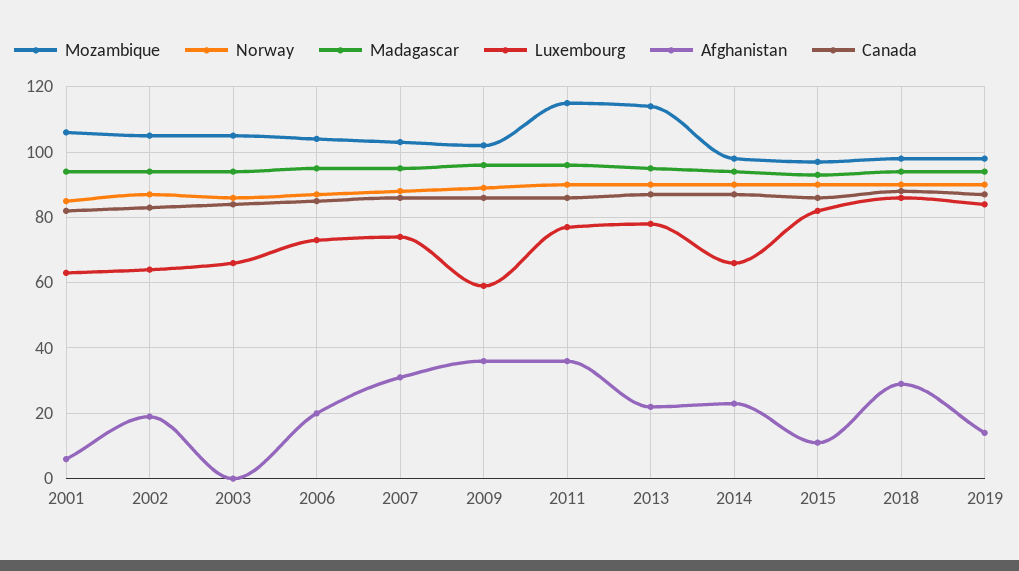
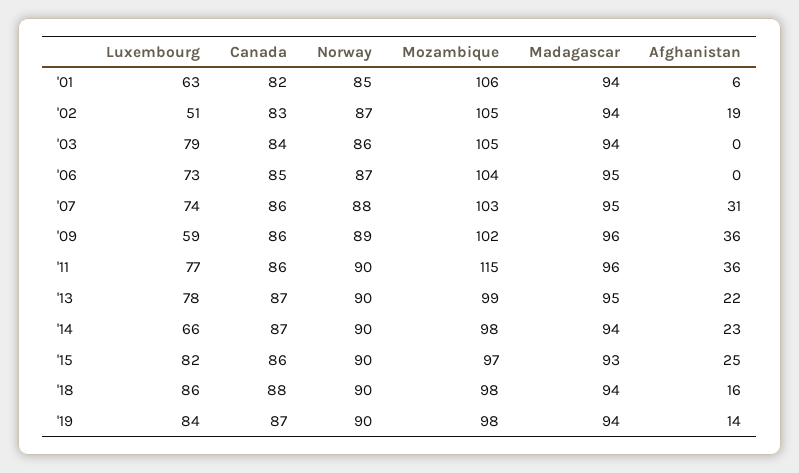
  {
    "Mozambique": {
      "2001": 106,
      "2002": 105,
      "2003": 105,
      "2006": 104,
      "2007": 103,
      "2009": 102,
      "2011": 115,
-     "2013": 115,
+     "2013": 99,
      "2014": 98,
      "2015": 97,
      "2018": 98,
      "2019": 98
    },
    "Norway": {
      "2001": 85,
      "2002": 87,
      "2003": 86,
      "2006": 87,
      "2007": 88,
      "2009": 89,
      "2011": 90,
      "2013": 90,
      "2014": 90,
      "2015": 90,
      "2018": 90,
      "2019": 90
    },
    "Madagascar": {
      "2001": 94,
      "2002": 94,
      "2003": 94,
      "2006": 95,
      "2007": 95,
      "2009": 96,
      "2011": 96,
      "2013": 95,
      "2014": 94,
      "2015": 93,
      "2018": 94,
      "2019": 94
    },
    "Luxembourg": {
      "2001": 63,
-     "2002": 65,
+     "2002": 51,
-     "2003": 65,
+     "2003": 79,
      "2006": 73,
      "2007": 74,
      "2009": 59,
      "2011": 77,
      "2013": 78,
      "2014": 66,
      "2015": 82,
      "2018": 86,
      "2019": 84
    },
    "Afghanistan": {
      "2001": 6,
      "2002": 19,
      "2003": 0,
-     "2006": 20,
+     "2006": 0,
      "2007": 31,
      "2009": 36,
      "2011": 36,
      "2013": 22,
      "2014": 23,
-     "2015": 10,
+     "2015": 25,
-     "2018": 30,
+     "2018": 16,
      "2019": 14
    },
    "Canada": {
      "2001": 82,
      "2002": 83,
      "2003": 84,
      "2006": 85,
      "2007": 86,
      "2009": 86,
      "2011": 86,
      "2013": 87,
      "2014": 87,
      "2015": 86,
      "2018": 88,
      "2019": 87
    }
  }

